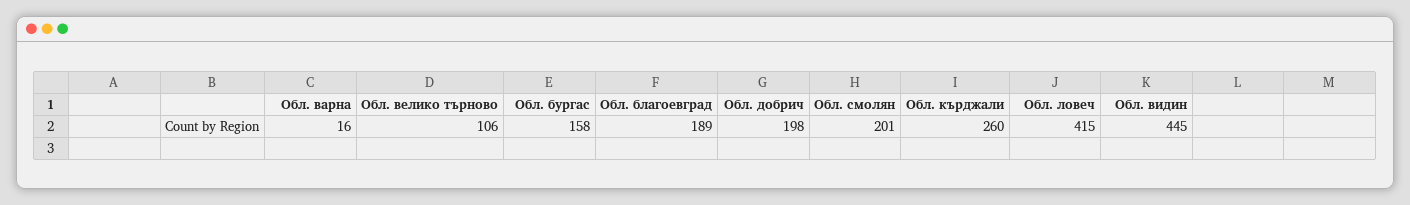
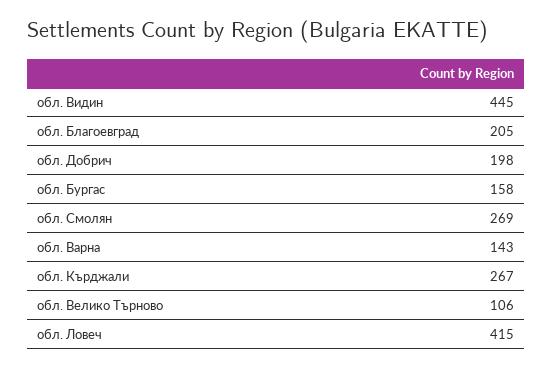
  {
-   "Обл. варна": 16,
+   "Обл. варна": 143,
    "Обл. велико търново": 106,
    "Обл. бургас": 158,
-   "Обл. благоевград": 189,
+   "Обл. благоевград": 205,
    "Обл. добрич": 198,
-   "Обл. смолян": 201,
+   "Обл. смолян": 269,
-   "Обл. кърджали": 260,
+   "Обл. кърджали": 267,
    "Обл. ловеч": 415,
    "Обл. видин": 445
  }

